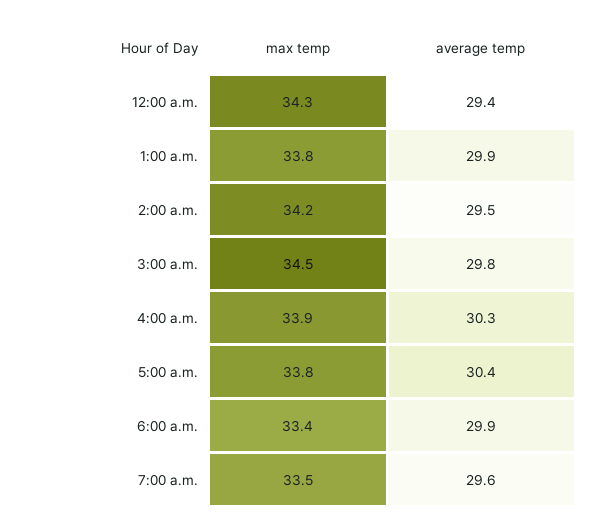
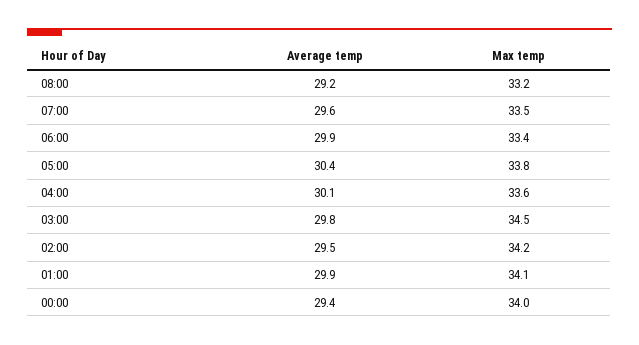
  {
    "max temp": {
-     "12:00 a.m.": 34.3,
+     "12:00 a.m.": 34,
-     "1:00 a.m.": 33.8,
+     "1:00 a.m.": 34.1,
      "2:00 a.m.": 34.2,
      "3:00 a.m.": 34.5,
-     "4:00 a.m.": 33.9,
+     "4:00 a.m.": 33.6,
      "5:00 a.m.": 33.8,
      "6:00 a.m.": 33.4,
-     "7:00 a.m.": 33.5
+     "7:00 a.m.": 33.5,
+     "08:00": 33.2
    },
    "average temp": {
      "12:00 a.m.": 29.4,
      "1:00 a.m.": 29.9,
      "2:00 a.m.": 29.5,
      "3:00 a.m.": 29.8,
-     "4:00 a.m.": 30.3,
+     "4:00 a.m.": 30.1,
      "5:00 a.m.": 30.4,
      "6:00 a.m.": 29.9,
-     "7:00 a.m.": 29.6
+     "7:00 a.m.": 29.6,
+     "08:00": 29.2
    }
  }

